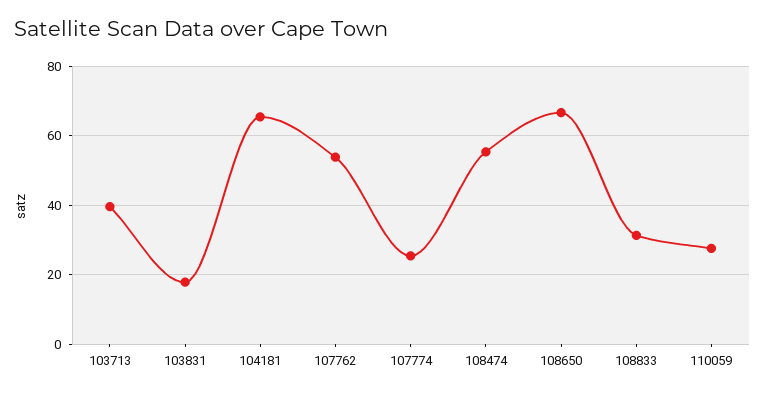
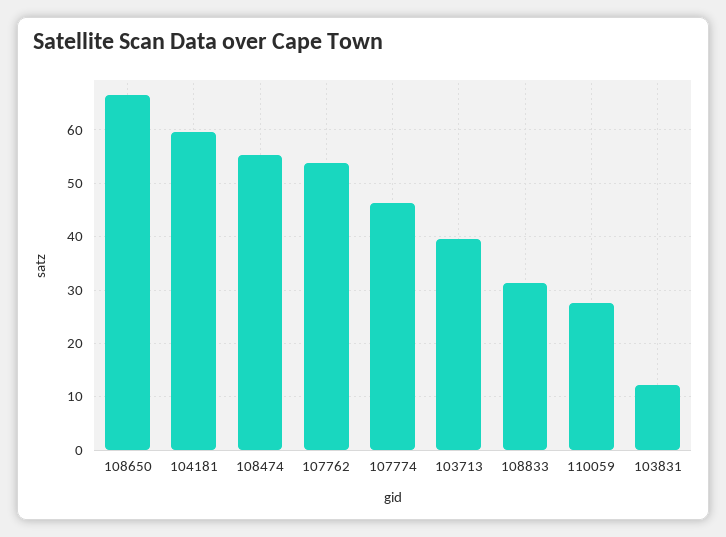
  {
    "103713": 40,
-   "103831": 18,
+   "103831": 12,
-   "104181": 66,
+   "104181": 60,
    "107762": 54,
-   "107774": 26,
+   "107774": 46,
    "108474": 56,
    "108650": 66,
    "108833": 32,
    "110059": 28
  }

